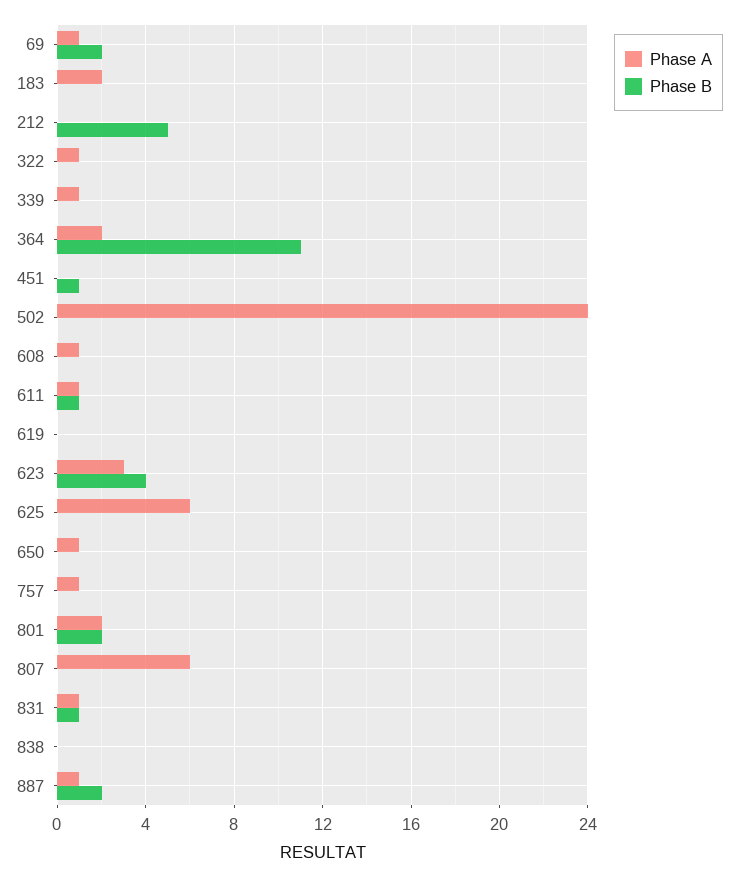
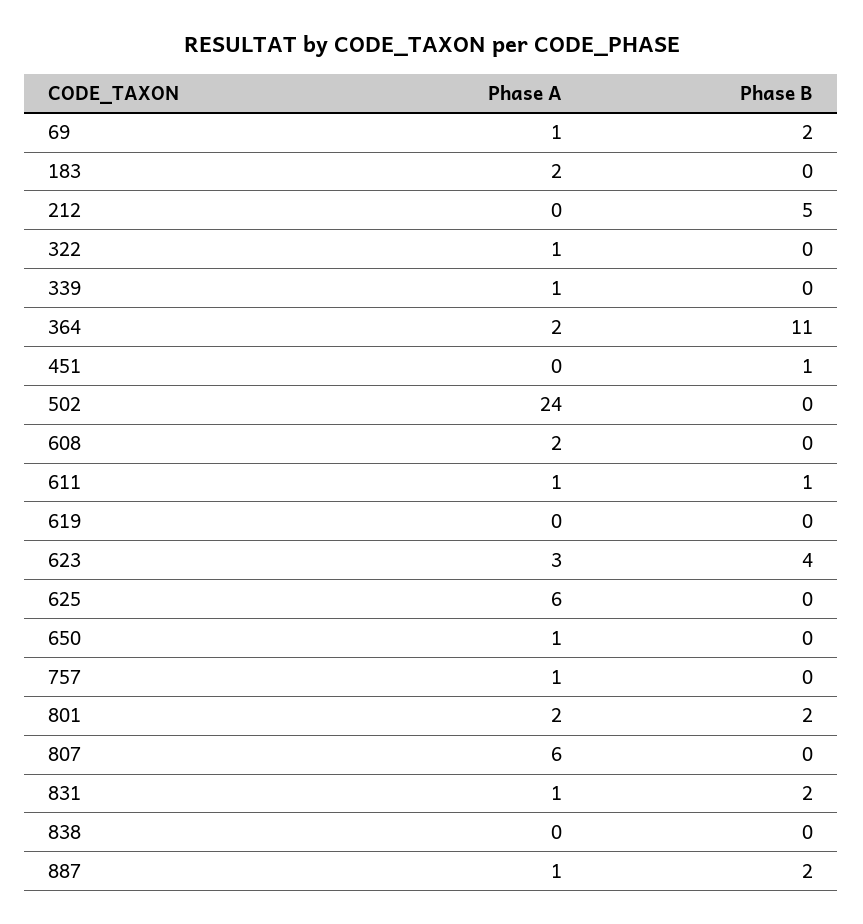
  {
    "Phase A": {
      "69": 1,
      "183": 2,
      "212": 0,
      "322": 1,
      "339": 1,
      "364": 2,
      "451": 0,
      "502": 24,
-     "608": 1,
+     "608": 2,
      "611": 1,
      "619": 0,
      "623": 3,
      "625": 6,
      "650": 1,
      "757": 1,
      "801": 2,
      "807": 6,
      "831": 1,
      "838": 0,
      "887": 1
    },
    "Phase B": {
      "69": 2,
      "183": 0,
      "212": 5,
      "322": 0,
      "339": 0,
      "364": 11,
      "451": 1,
      "502": 0,
      "608": 0,
      "611": 1,
      "619": 0,
      "623": 4,
      "625": 0,
      "650": 0,
      "757": 0,
      "801": 2,
      "807": 0,
-     "831": 1,
+     "831": 2,
      "838": 0,
      "887": 2
    }
  }

